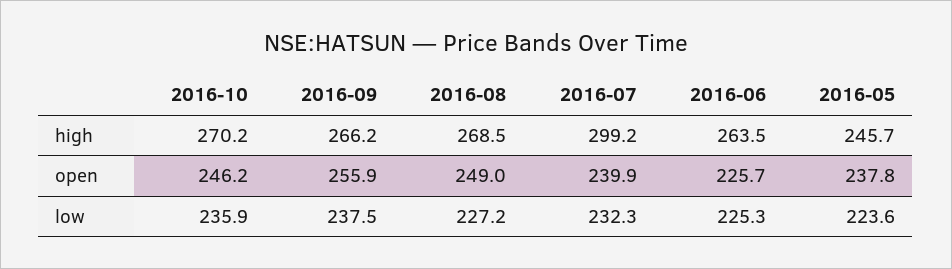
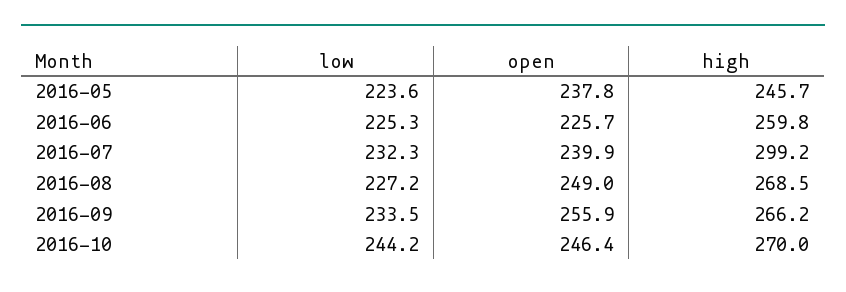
  {
    "2016-10": {
-     "high": 270.2,
+     "high": 270,
-     "open": 246.2,
+     "open": 246.4,
-     "low": 235.9
+     "low": 244.2
    },
    "2016-09": {
      "high": 266.2,
      "open": 255.9,
-     "low": 237.5
+     "low": 233.5
    },
    "2016-08": {
      "high": 268.5,
      "open": 249,
      "low": 227.2
    },
    "2016-07": {
      "high": 299.2,
      "open": 239.9,
      "low": 232.3
    },
    "2016-06": {
-     "high": 263.5,
+     "high": 259.8,
      "open": 225.7,
      "low": 225.3
    },
    "2016-05": {
      "high": 245.7,
      "open": 237.8,
      "low": 223.6
    }
  }

